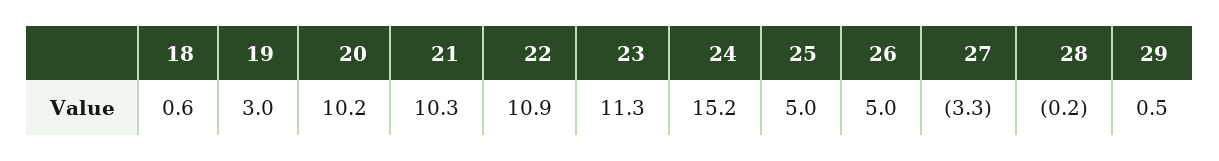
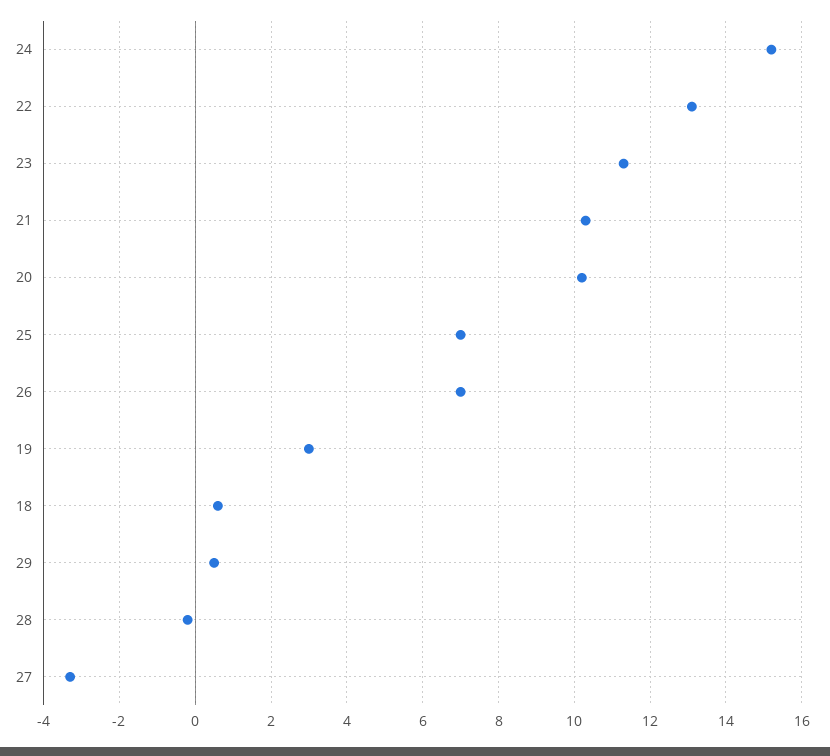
  {
    "18": 0.6,
    "19": 3,
    "20": 10.2,
    "21": 10.3,
-   "22": 10.9,
+   "22": 13,
    "23": 11.3,
    "24": 15.2,
-   "25": 5,
+   "25": 7,
-   "26": 5,
+   "26": 7,
    "27": -3.3,
    "28": -0.2,
    "29": 0.5
  }

